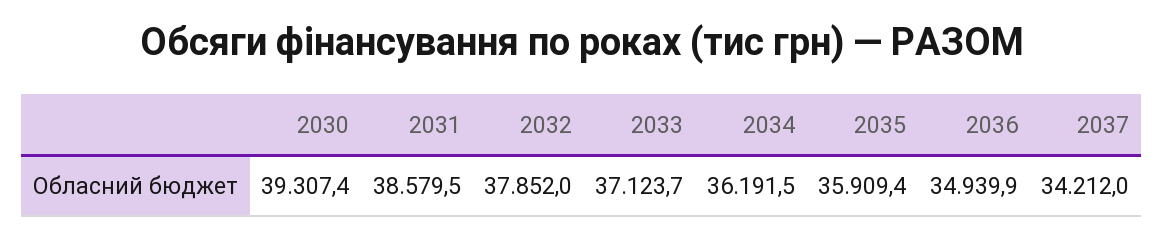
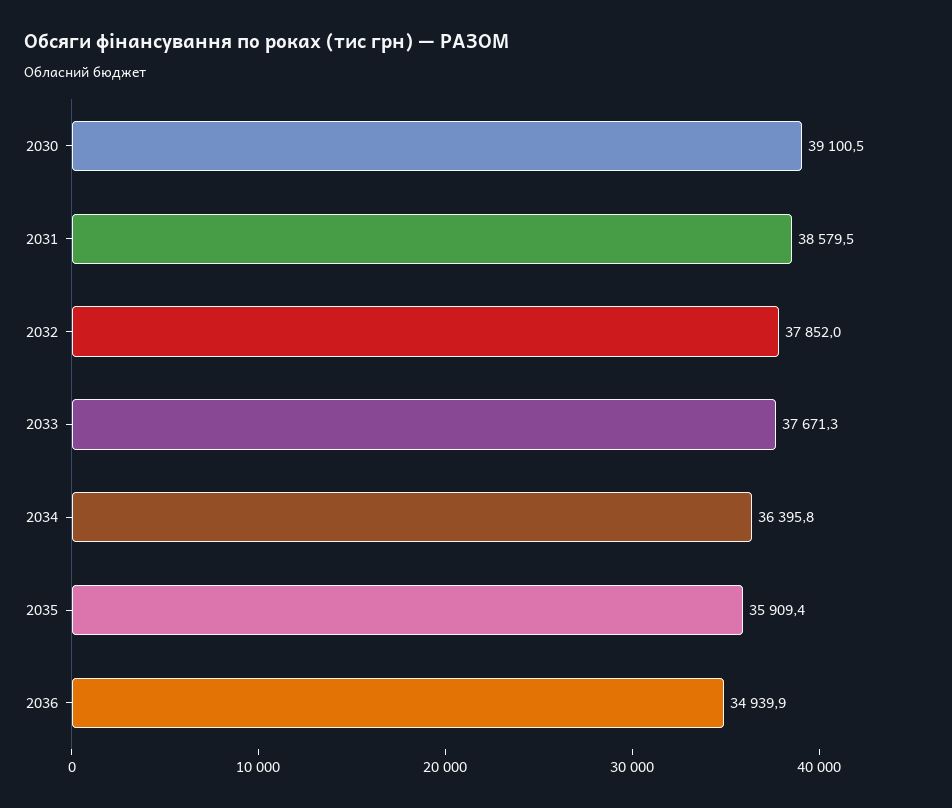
  {
-   "2030": 39307.4,
+   "2030": 39100.5,
    "2031": 38579.5,
    "2032": 37852,
-   "2033": 37123.7,
+   "2033": 37671.3,
-   "2034": 36191.5,
+   "2034": 36395.8,
    "2035": 35909.4,
-   "2036": 34939.9,
+   "2036": 34939.9
-   "2037": 34212
  }

